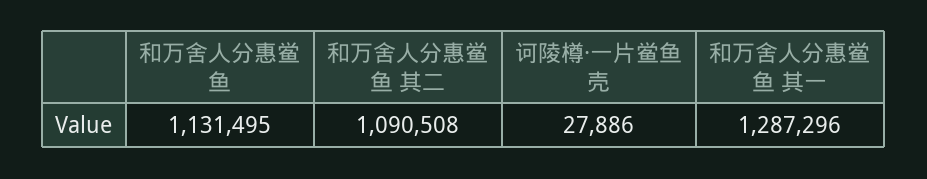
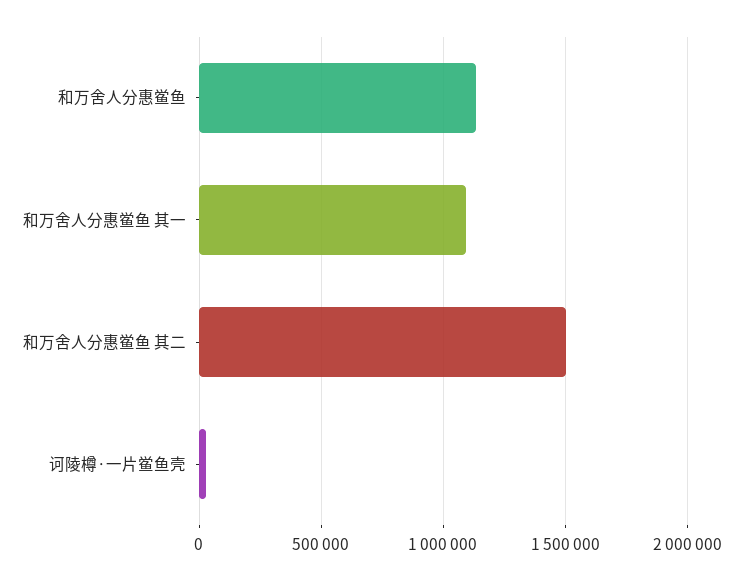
  {
    "和万舍人分惠鲎鱼": 1131495,
-   "和万舍人分惠鲎鱼 其二": 1090508,
+   "和万舍人分惠鲎鱼 其二": 1500000,
    "诃陵樽·一片鲎鱼壳": 27886,
-   "和万舍人分惠鲎鱼 其一": 1287296
+   "和万舍人分惠鲎鱼 其一": 1100000
  }

